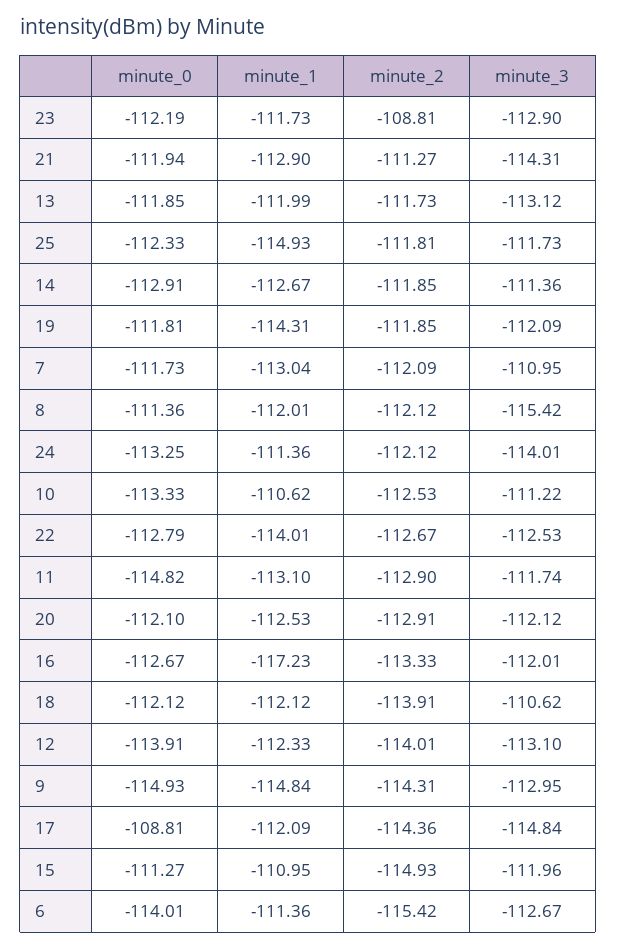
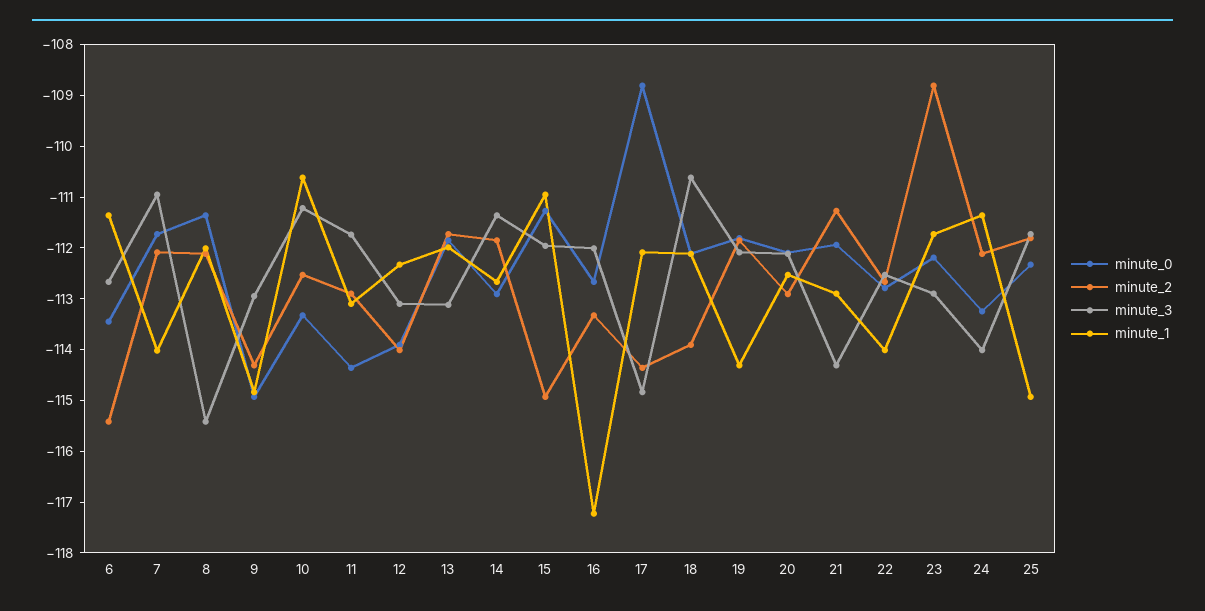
  {
    "minute_0": {
      "23": -112.19,
      "21": -111.94,
      "13": -111.85,
      "25": -112.33,
      "14": -112.91,
      "19": -111.81,
      "7": -111.73,
      "8": -111.36,
      "24": -113.25,
      "10": -113.33,
      "22": -112.79,
-     "11": -114.82,
+     "11": -114.4,
      "20": -112.1,
      "16": -112.67,
      "18": -112.12,
      "12": -113.91,
      "9": -114.93,
      "17": -108.81,
      "15": -111.27,
-     "6": -114.01
+     "6": -113.4
    },
    "minute_1": {
      "23": -111.73,
      "21": -112.9,
      "13": -111.99,
      "25": -114.93,
      "14": -112.67,
      "19": -114.31,
-     "7": -113.04,
+     "7": -114,
      "8": -112.01,
      "24": -111.36,
      "10": -110.62,
      "22": -114.01,
      "11": -113.1,
      "20": -112.53,
      "16": -117.23,
      "18": -112.12,
      "12": -112.33,
      "9": -114.84,
      "17": -112.09,
      "15": -110.95,
      "6": -111.36
    },
    "minute_2": {
      "23": -108.81,
      "21": -111.27,
      "13": -111.73,
      "25": -111.81,
      "14": -111.85,
      "19": -111.85,
      "7": -112.09,
      "8": -112.12,
      "24": -112.12,
      "10": -112.53,
      "22": -112.67,
      "11": -112.9,
      "20": -112.91,
      "16": -113.33,
      "18": -113.91,
      "12": -114.01,
      "9": -114.31,
      "17": -114.36,
      "15": -114.93,
      "6": -115.42
    },
    "minute_3": {
      "23": -112.9,
      "21": -114.31,
      "13": -113.12,
      "25": -111.73,
      "14": -111.36,
      "19": -112.09,
      "7": -110.95,
      "8": -115.42,
      "24": -114.01,
      "10": -111.22,
      "22": -112.53,
      "11": -111.74,
      "20": -112.12,
      "16": -112.01,
      "18": -110.62,
      "12": -113.1,
      "9": -112.95,
      "17": -114.84,
      "15": -111.96,
      "6": -112.67
    }
  }

